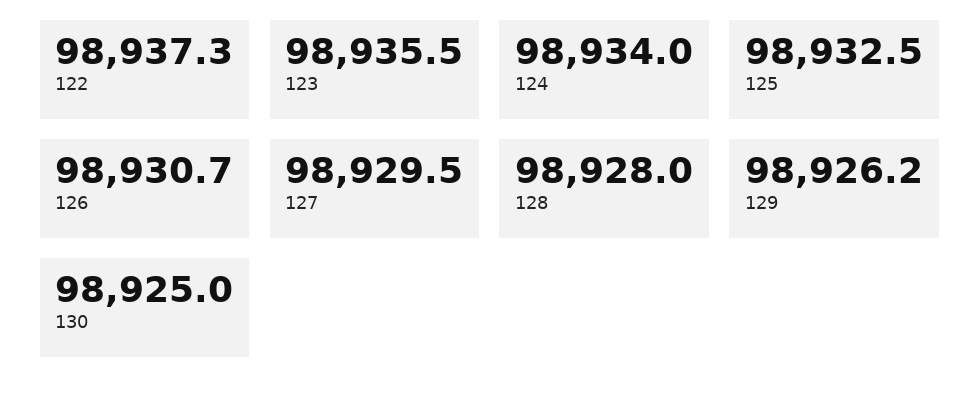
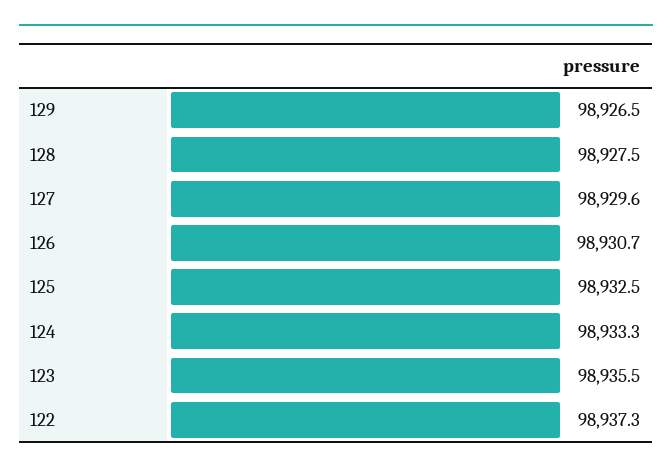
  {
    "122": 98937.3,
    "123": 98935.5,
-   "124": 98934,
+   "124": 98933.3,
    "125": 98932.5,
    "126": 98930.7,
-   "127": 98929.5,
+   "127": 98929.6,
-   "128": 98928,
+   "128": 98927.5,
-   "129": 98926.2,
+   "129": 98926.5
-   "130": 98925
  }

